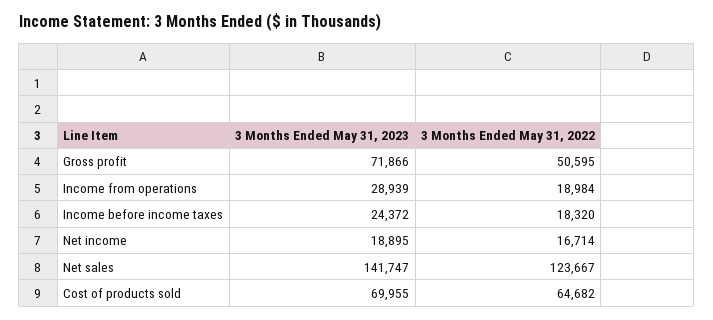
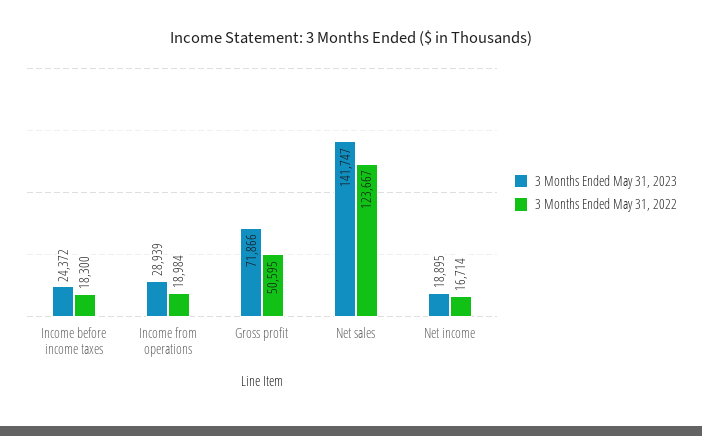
  {
    "3 Months Ended May 31, 2023": {
      "Gross profit": 71866,
      "Income from operations": 28939,
      "Income before income taxes": 24372,
      "Net income": 18895,
-     "Net sales": 141747,
+     "Net sales": 141747
-     "Cost of products sold": 69955
    },
    "3 Months Ended May 31, 2022": {
      "Gross profit": 50595,
      "Income from operations": 18984,
-     "Income before income taxes": 18320,
+     "Income before income taxes": 18300,
      "Net income": 16714,
-     "Net sales": 123667,
+     "Net sales": 123667
-     "Cost of products sold": 64682
    }
  }

